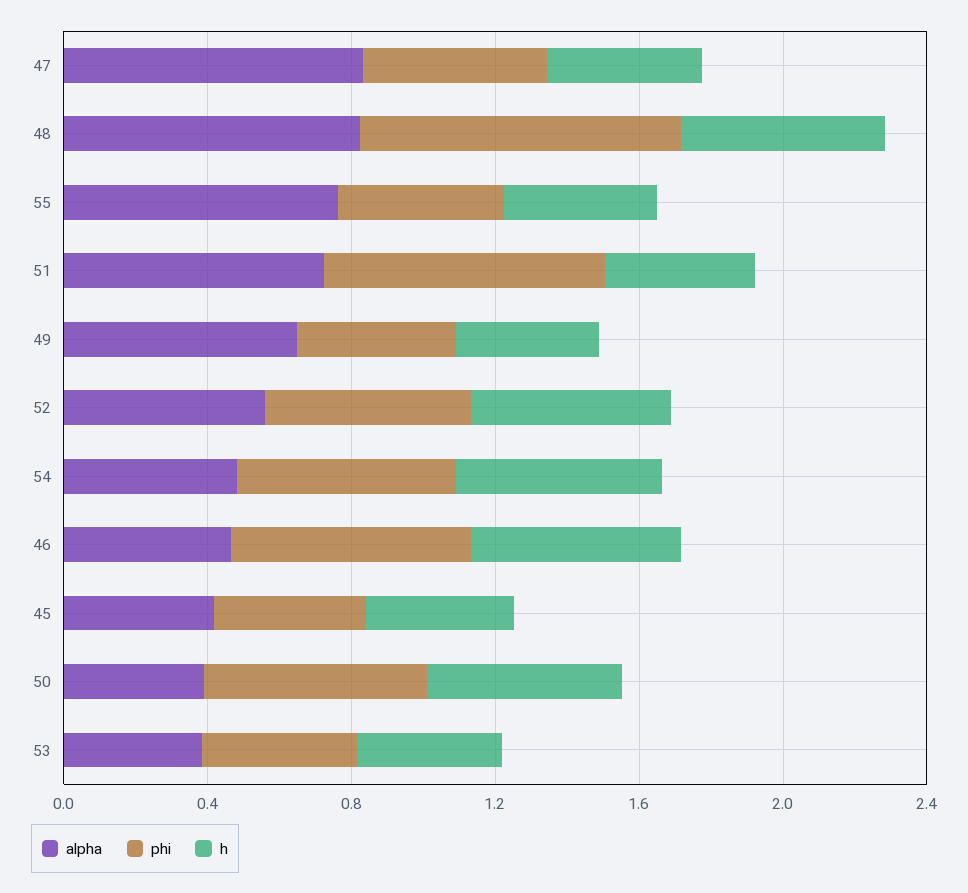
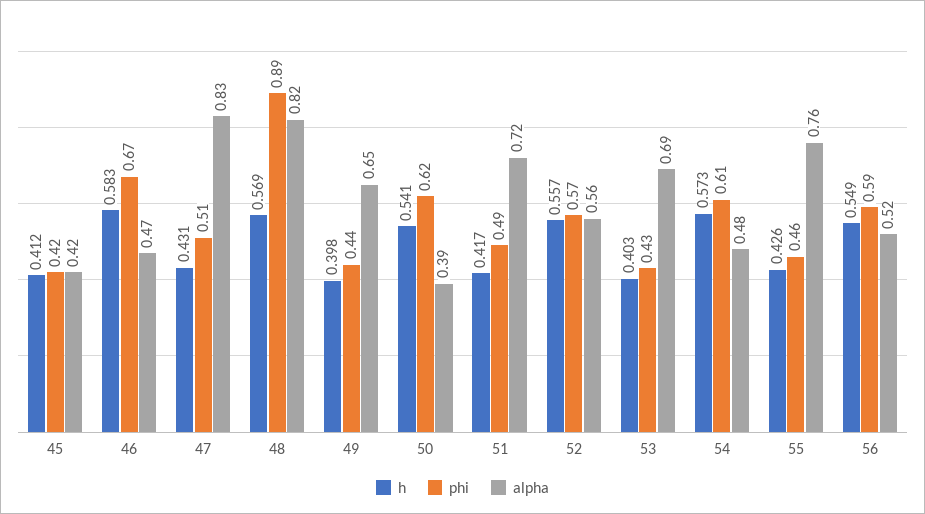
  {
    "alpha": {
      "47": 0.83,
      "48": 0.82,
      "55": 0.76,
      "51": 0.72,
      "49": 0.65,
      "52": 0.56,
      "54": 0.48,
      "46": 0.47,
      "45": 0.42,
      "50": 0.39,
-     "53": 0.4
+     "53": 0.69,
+     "56": 0.52
    },
    "phi": {
      "47": 0.51,
      "48": 0.89,
      "55": 0.46,
-     "51": 0.8,
+     "51": 0.49,
      "49": 0.44,
      "52": 0.57,
      "54": 0.61,
      "46": 0.67,
      "45": 0.42,
      "50": 0.62,
-     "53": 0.43
+     "53": 0.43,
+     "56": 0.59
    },
    "h": {
      "47": 0.431,
      "48": 0.569,
      "55": 0.426,
      "51": 0.417,
      "49": 0.398,
      "52": 0.557,
      "54": 0.573,
      "46": 0.583,
      "45": 0.412,
      "50": 0.541,
-     "53": 0.403
+     "53": 0.403,
+     "56": 0.549
    }
  }

